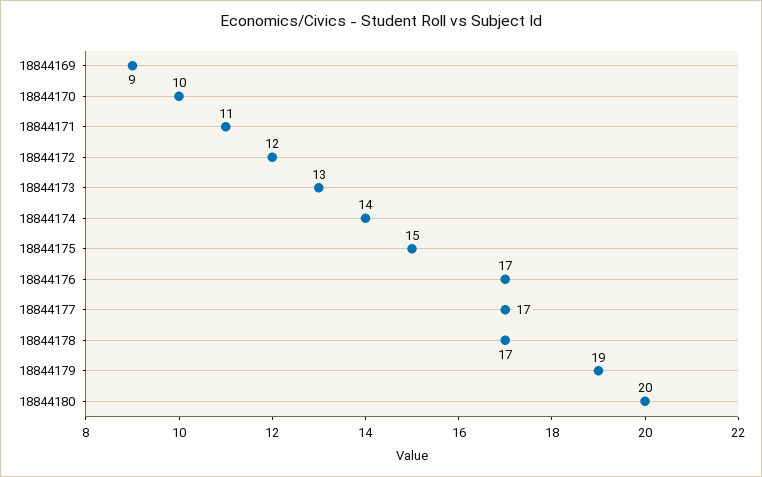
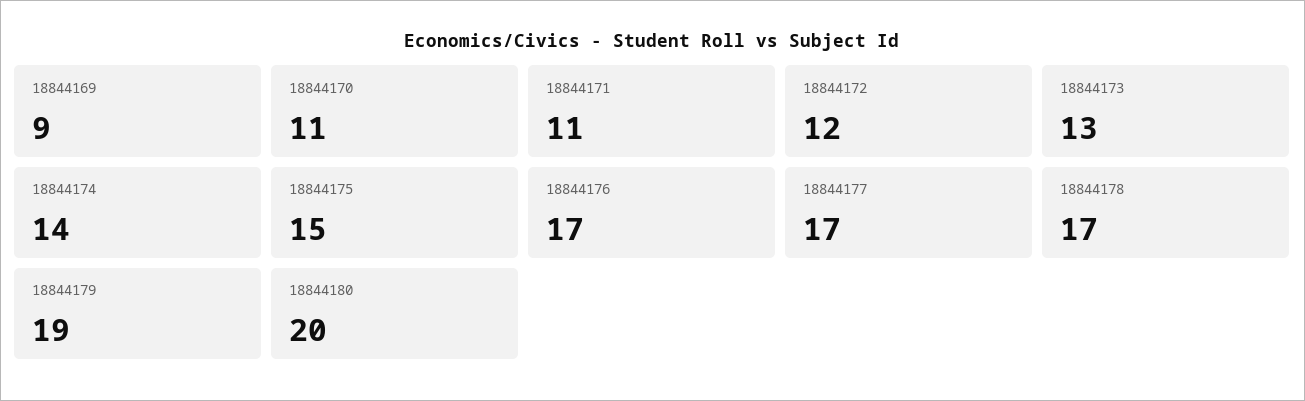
  {
    "18844169": 9,
-   "18844170": 10,
+   "18844170": 11,
    "18844171": 11,
    "18844172": 12,
    "18844173": 13,
    "18844174": 14,
    "18844175": 15,
    "18844176": 17,
    "18844177": 17,
    "18844178": 17,
    "18844179": 19,
    "18844180": 20
  }

